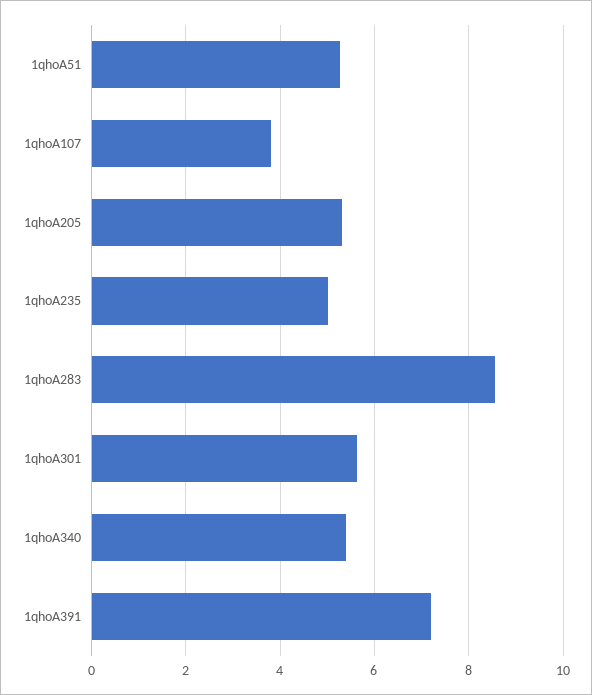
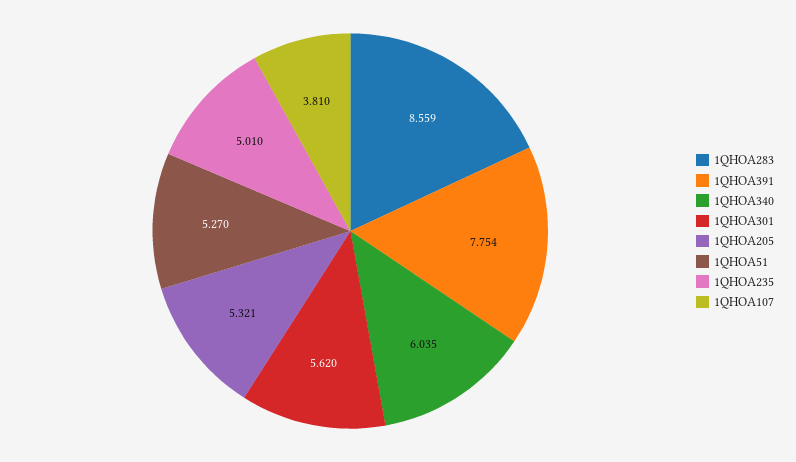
  {
    "1qhoA51": 5.27,
    "1qhoA107": 3.81,
    "1qhoA205": 5.321,
    "1qhoA235": 5.01,
    "1qhoA283": 8.559,
    "1qhoA301": 5.62,
-   "1qhoA340": 5.4,
+   "1qhoA340": 6.035,
-   "1qhoA391": 7.2
+   "1qhoA391": 7.754
  }

